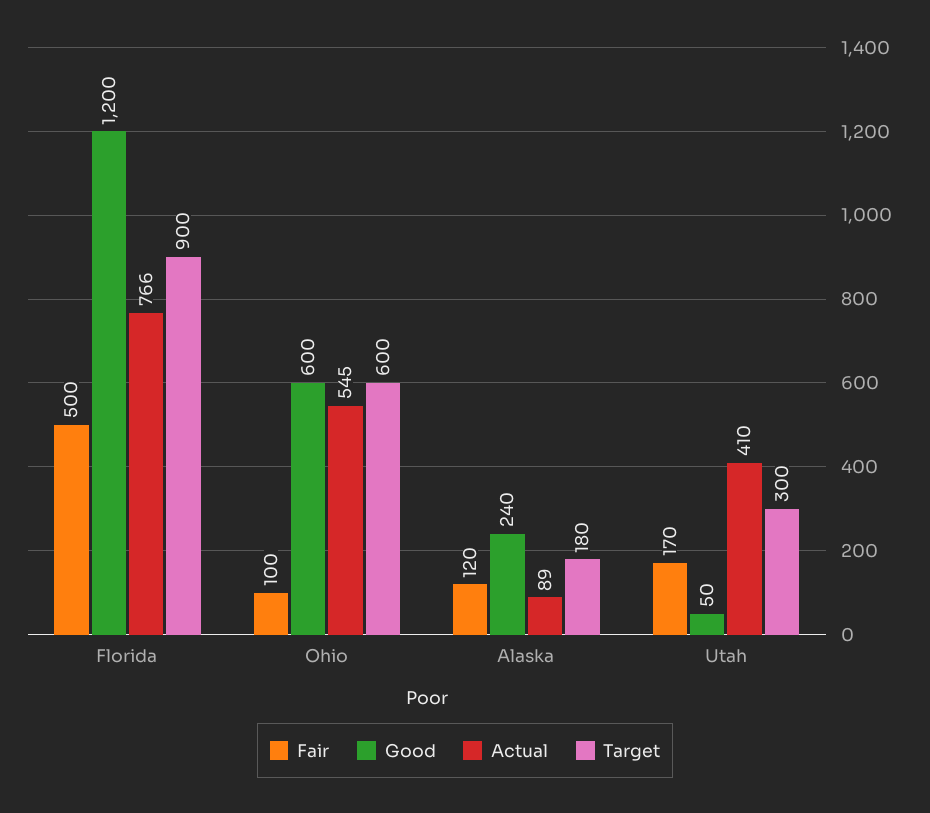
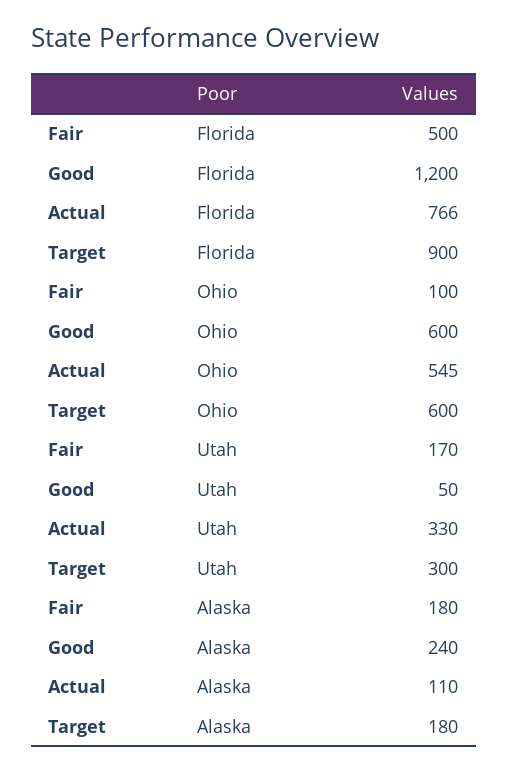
  {
    "Fair": {
      "Florida": 500,
      "Ohio": 100,
-     "Alaska": 120,
+     "Alaska": 180,
      "Utah": 170
    },
    "Good": {
      "Florida": 1200,
      "Ohio": 600,
      "Alaska": 240,
      "Utah": 50
    },
    "Actual": {
      "Florida": 766,
      "Ohio": 545,
-     "Alaska": 89,
+     "Alaska": 110,
-     "Utah": 410
+     "Utah": 330
    },
    "Target": {
      "Florida": 900,
      "Ohio": 600,
      "Alaska": 180,
      "Utah": 300
    }
  }

